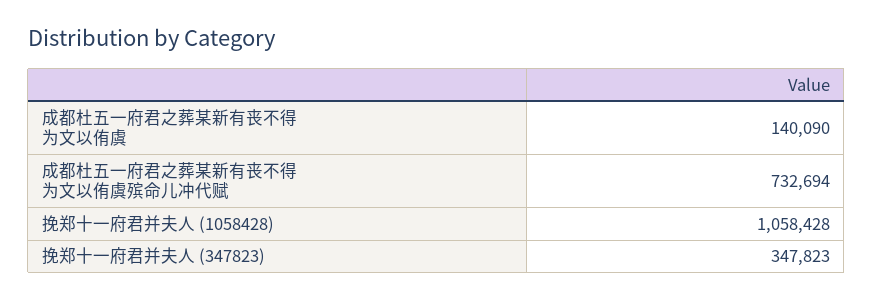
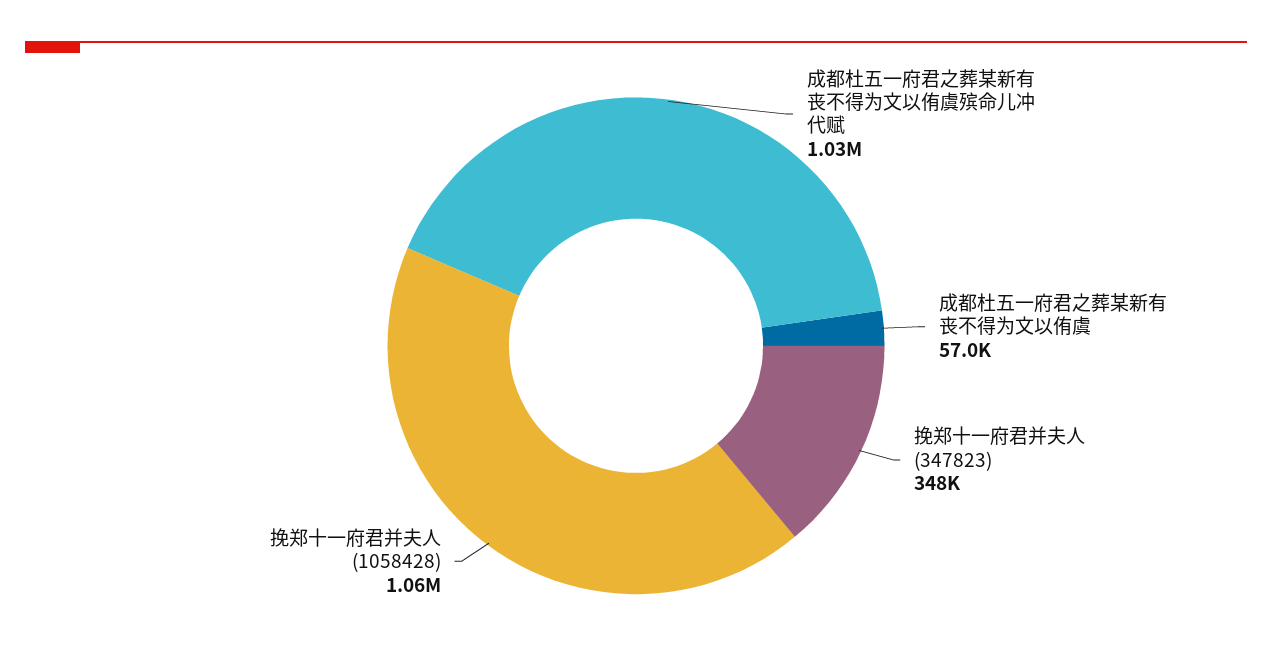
  {
-   "成都杜五一府君之葬某新有丧不得为文以侑虞": 140090,
+   "成都杜五一府君之葬某新有丧不得为文以侑虞": 57000,
-   "成都杜五一府君之葬某新有丧不得为文以侑虞殡命儿冲代赋": 732694,
+   "成都杜五一府君之葬某新有丧不得为文以侑虞殡命儿冲代赋": 1030000,
    "挽郑十一府君并夫人 (1058428)": 1058428,
    "挽郑十一府君并夫人 (347823)": 347823
  }

